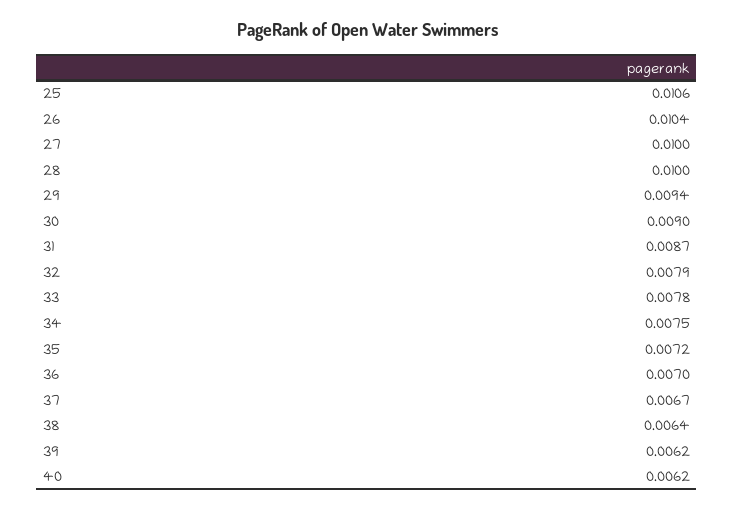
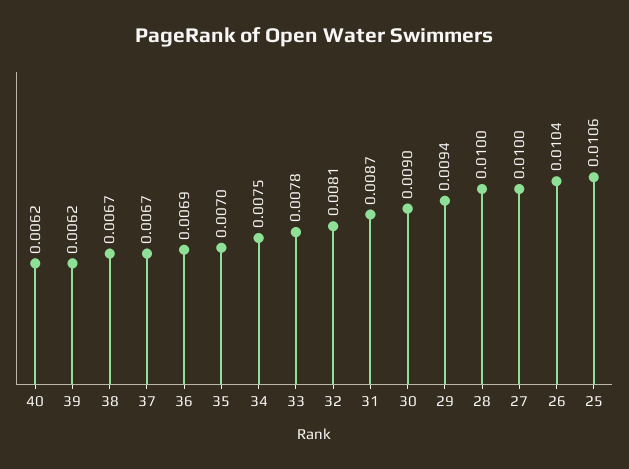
  {
    "25": 0.0106,
    "26": 0.0104,
    "27": 0.01,
    "28": 0.01,
    "29": 0.0094,
    "30": 0.009,
    "31": 0.0087,
-   "32": 0.0079,
+   "32": 0.0081,
    "33": 0.0078,
    "34": 0.0075,
-   "35": 0.0072,
+   "35": 0.007,
-   "36": 0.007,
+   "36": 0.0069,
    "37": 0.0067,
-   "38": 0.0064,
+   "38": 0.0067,
    "39": 0.0062,
    "40": 0.0062
  }

